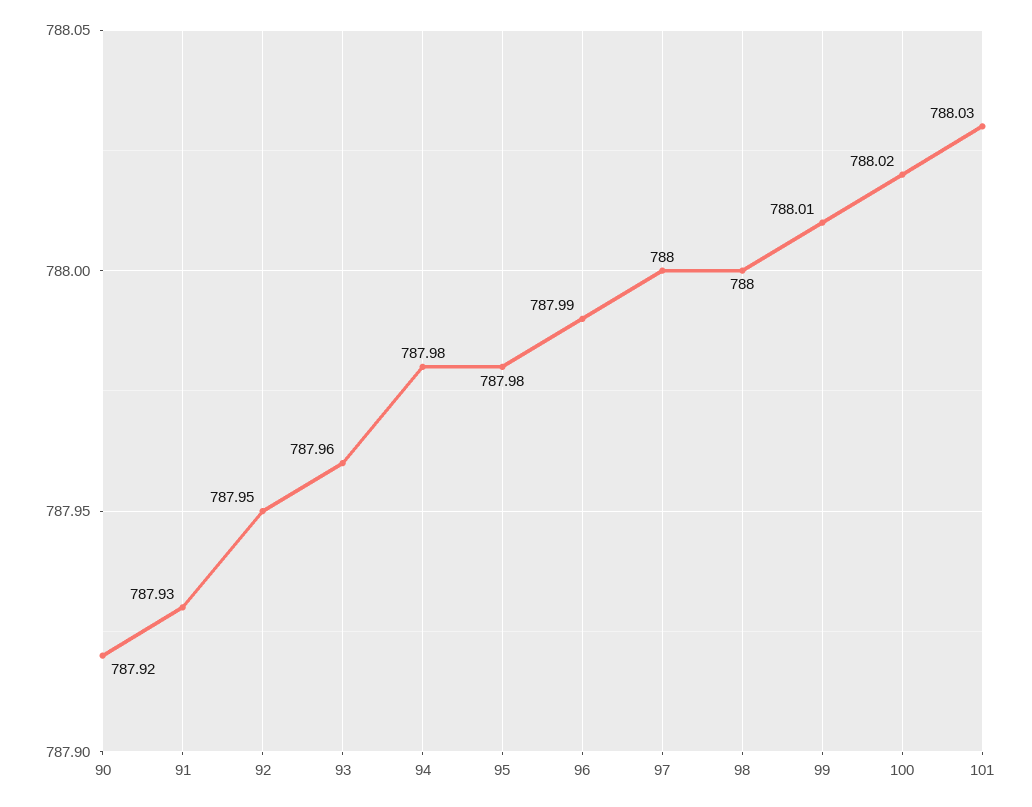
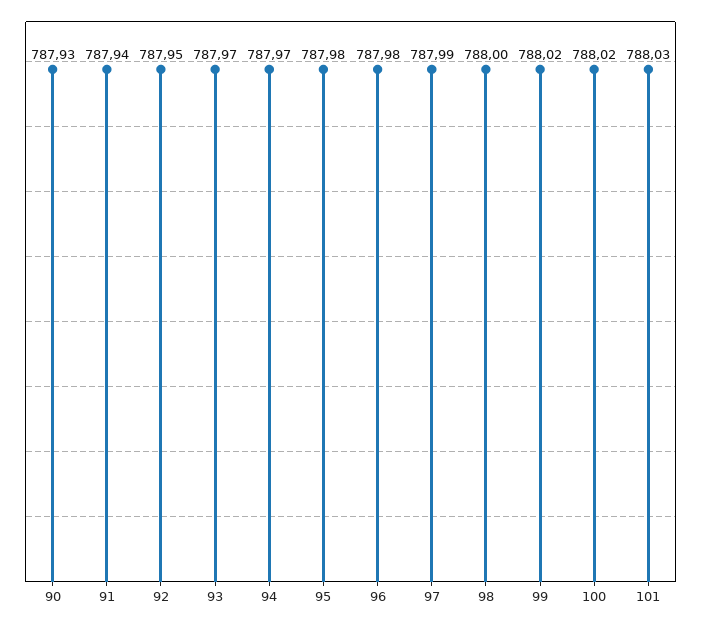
  {
-   "90": 787.92,
+   "90": 787.93,
-   "91": 787.93,
+   "91": 787.94,
    "92": 787.95,
-   "93": 787.96,
+   "93": 787.97,
-   "94": 787.98,
+   "94": 787.97,
    "95": 787.98,
-   "96": 787.99,
+   "96": 787.98,
-   "97": 788,
+   "97": 787.99,
    "98": 788,
-   "99": 788.01,
+   "99": 788.02,
    "100": 788.02,
    "101": 788.03
  }

